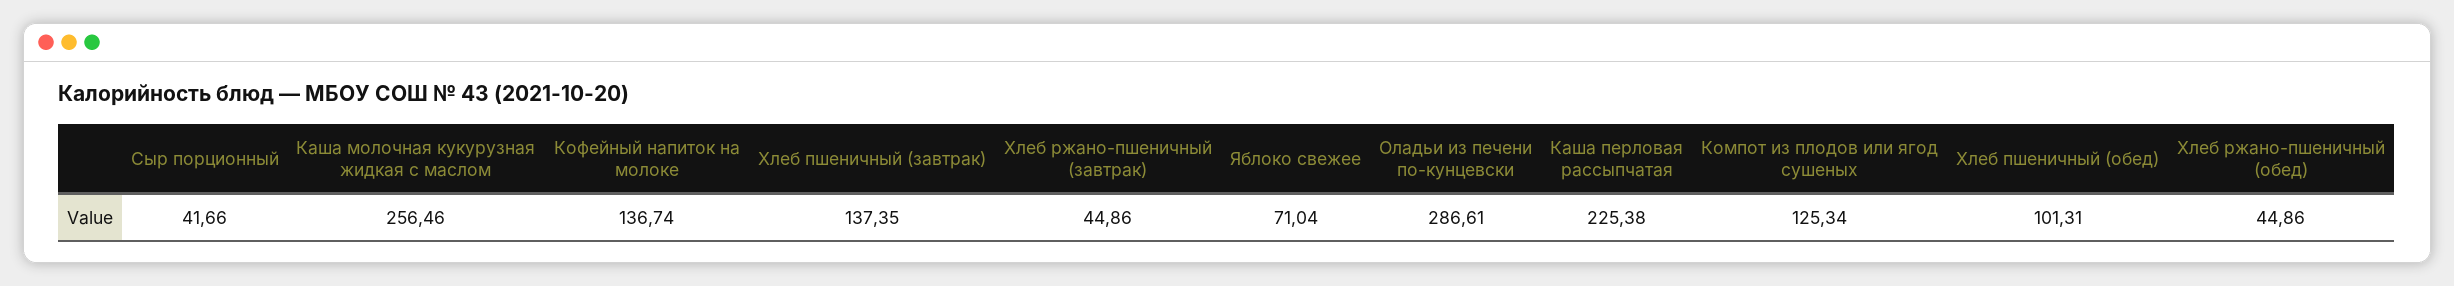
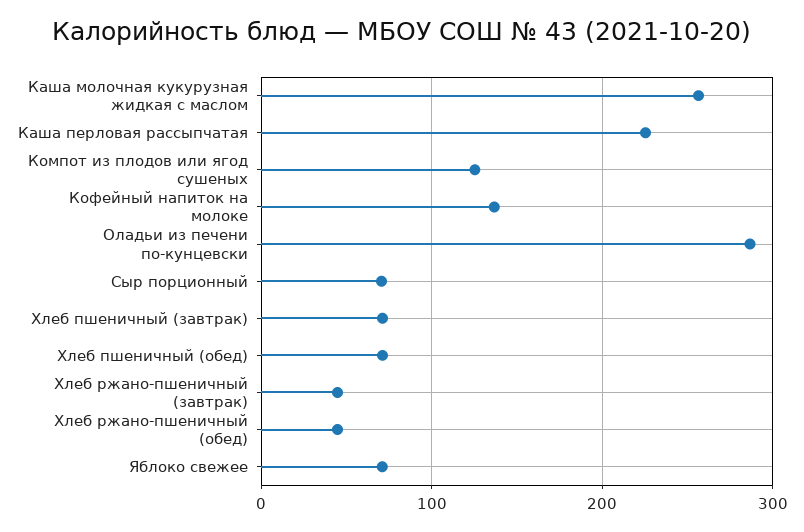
  {
-   "Сыр порционный": 41.66,
+   "Сыр порционный": 70,
    "Каша молочная кукурузная жидкая с маслом": 256.46,
    "Кофейный напиток на молоке": 136.74,
-   "Хлеб пшеничный (завтрак)": 137.35,
+   "Хлеб пшеничный (завтрак)": 70,
    "Хлеб ржано-пшеничный (завтрак)": 44.86,
    "Яблоко свежее": 71.04,
    "Оладьи из печени по-кунцевски": 286.61,
    "Каша перловая рассыпчатая": 225.38,
    "Компот из плодов или ягод сушеных": 125.34,
-   "Хлеб пшеничный (обед)": 101.31,
+   "Хлеб пшеничный (обед)": 70,
    "Хлеб ржано-пшеничный (обед)": 44.86
  }

